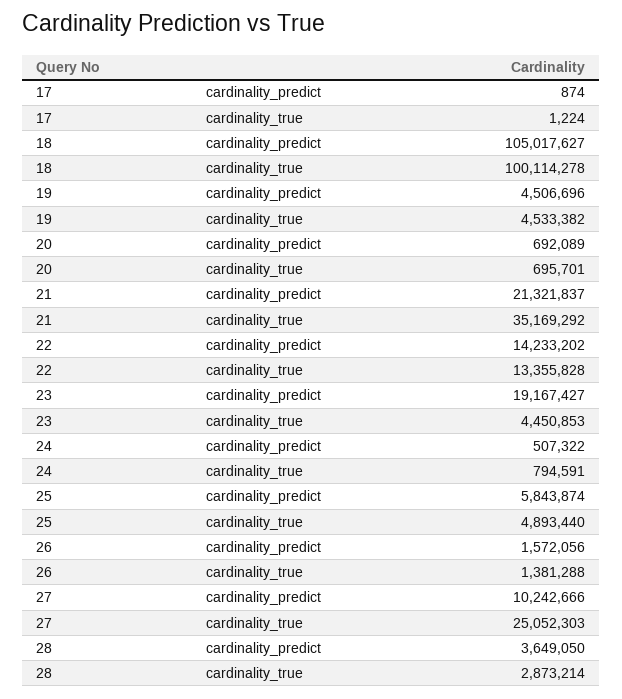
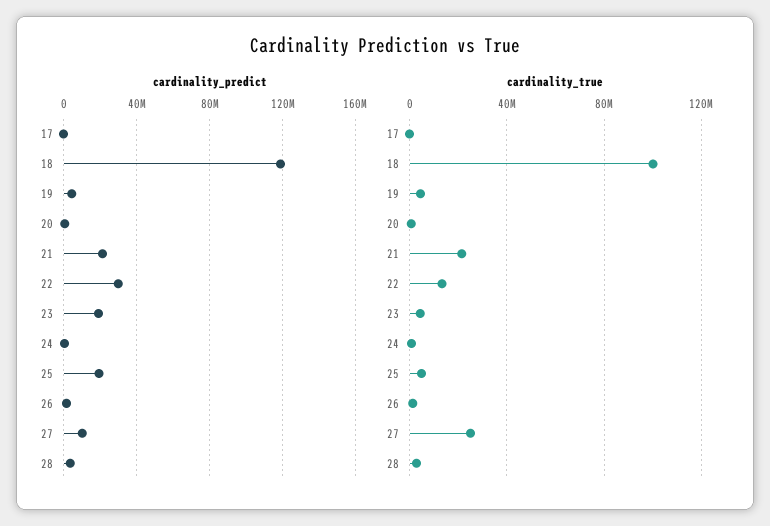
  {
    "cardinality_predict": {
      "17": 874,
-     "18": 105017627,
+     "18": 120000000,
      "19": 4506696,
      "20": 692089,
      "21": 21321837,
-     "22": 14233202,
+     "22": 30000000,
      "23": 19167427,
      "24": 507322,
-     "25": 5843874,
+     "25": 20000000,
      "26": 1572056,
      "27": 10242666,
      "28": 3649050
    },
    "cardinality_true": {
      "17": 1224,
      "18": 100114278,
      "19": 4533382,
      "20": 695701,
-     "21": 35169292,
+     "21": 20000000,
      "22": 13355828,
      "23": 4450853,
      "24": 794591,
      "25": 4893440,
      "26": 1381288,
      "27": 25052303,
      "28": 2873214
    }
  }

